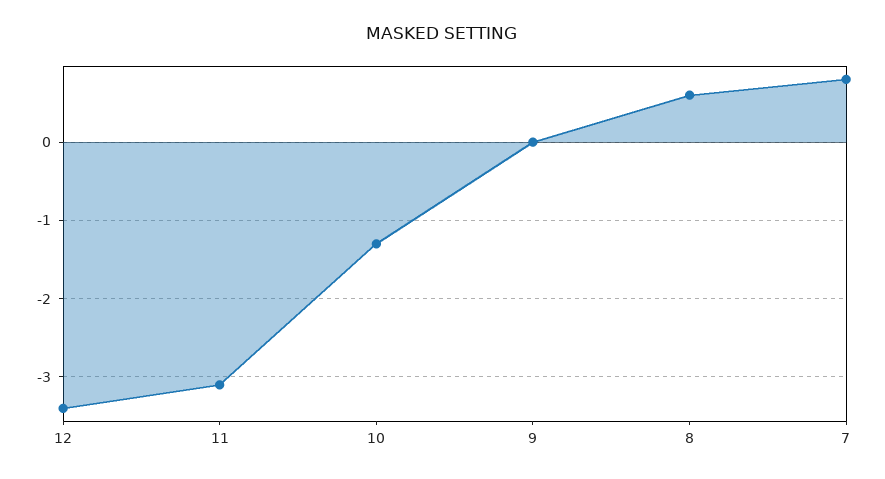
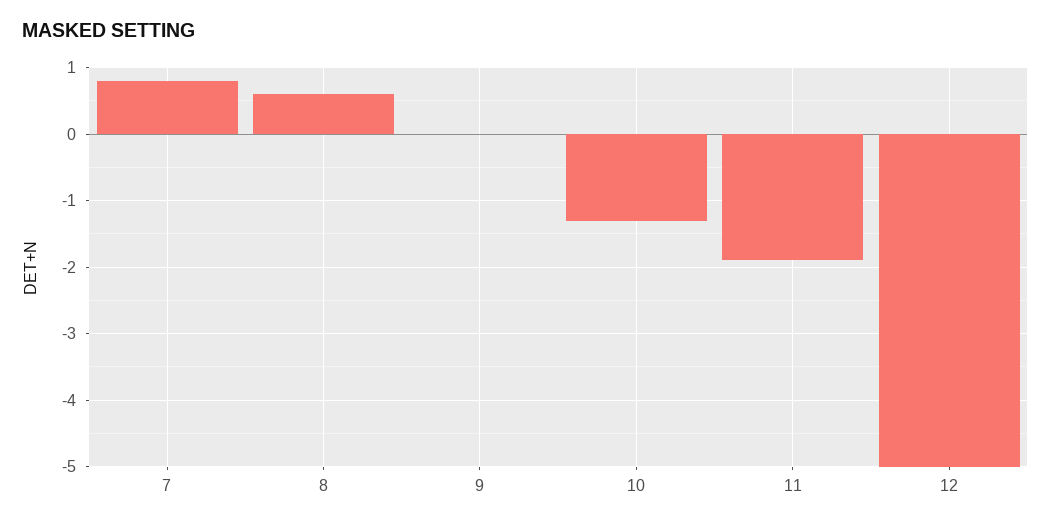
  {
-   "12": -3.4,
+   "12": -5,
-   "11": -3.1,
+   "11": -1.9,
    "10": -1.3,
    "9": 0,
    "8": 0.6,
    "7": 0.8
  }

